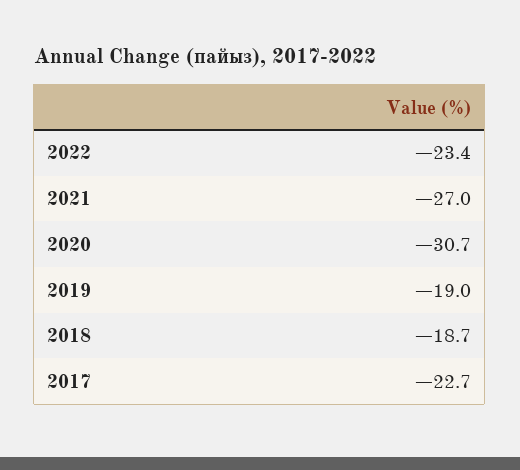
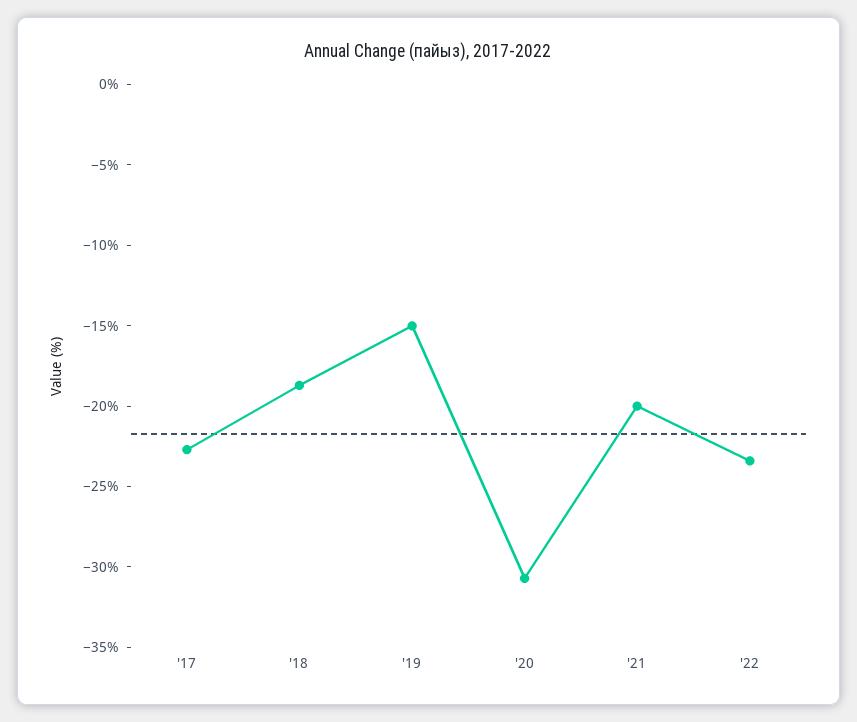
  {
    "2022": -23.4,
-   "2021": -27,
+   "2021": -20,
    "2020": -30.7,
-   "2019": -19,
+   "2019": -15,
    "2018": -18.7,
    "2017": -22.7
  }

